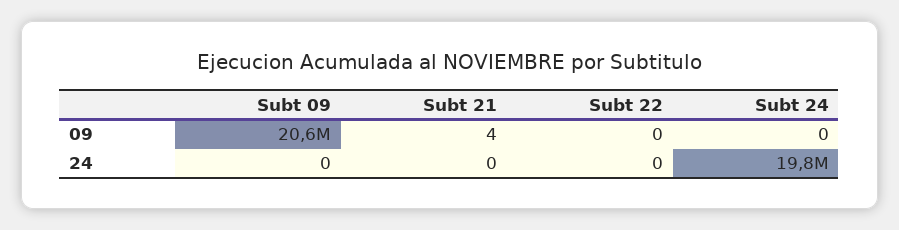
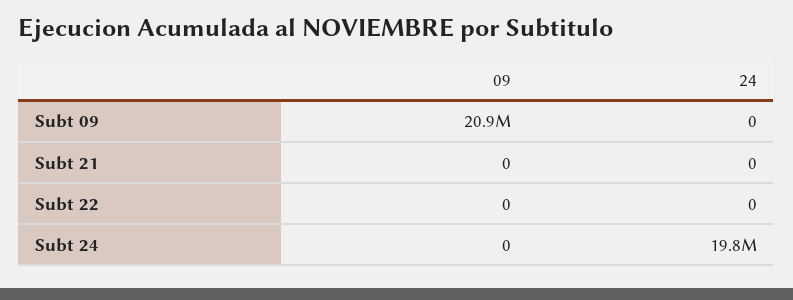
  {
    "Subt 09": {
-     "09": 20600000,
+     "09": 20900000,
      "24": 0
    },
    "Subt 21": {
-     "09": 4,
+     "09": 0,
      "24": 0
    },
    "Subt 22": {
      "09": 0,
      "24": 0
    },
    "Subt 24": {
      "09": 0,
      "24": 19800000
    }
  }

